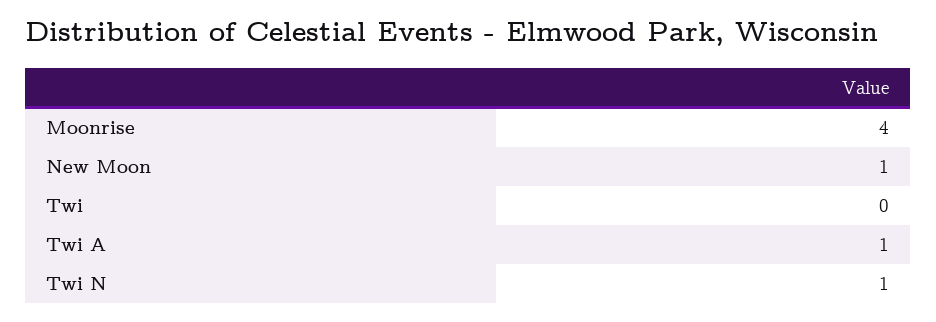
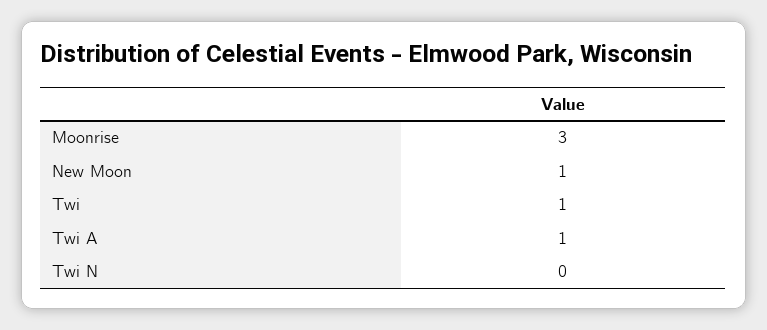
  {
-   "Moonrise": 4,
+   "Moonrise": 3,
    "New Moon": 1,
-   "Twi": 0,
+   "Twi": 1,
    "Twi A": 1,
-   "Twi N": 1
+   "Twi N": 0
  }

